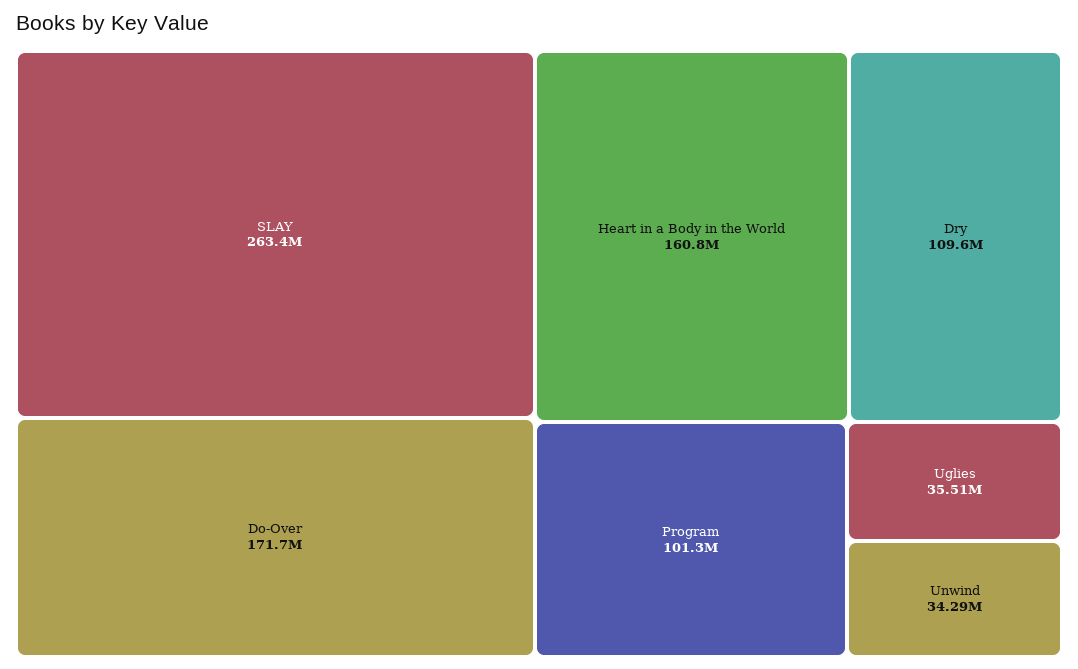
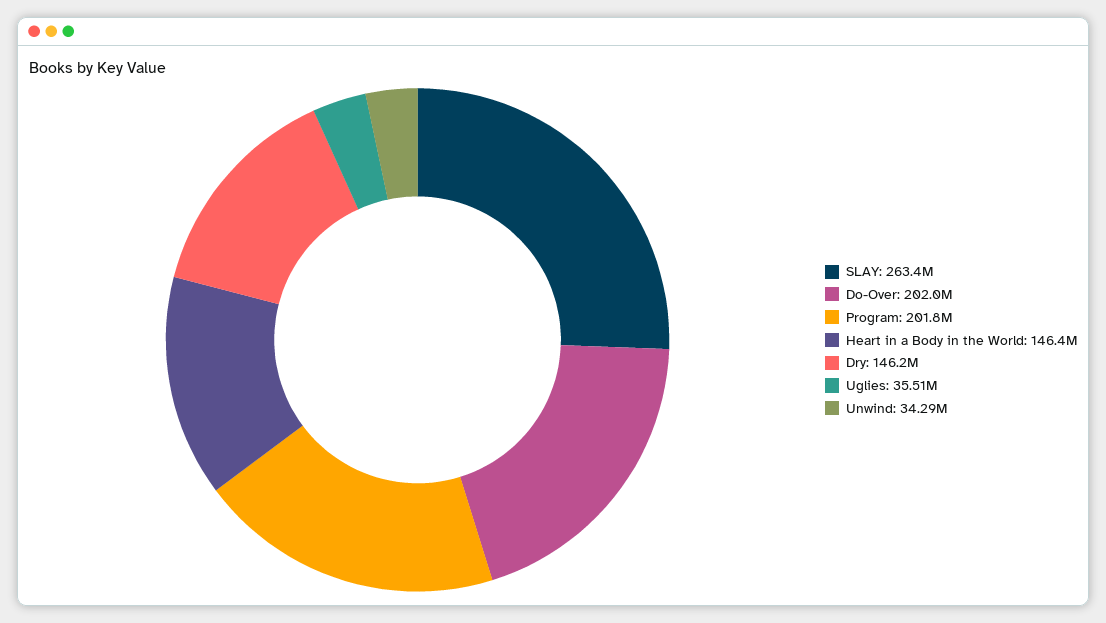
  {
    "SLAY": 263400000,
-   "Do-Over": 171700000,
+   "Do-Over": 202000000,
-   "Heart in a Body in the World": 160800000,
+   "Heart in a Body in the World": 146400000,
-   "Dry": 109600000,
+   "Dry": 146200000,
-   "Program": 101300000,
+   "Program": 201800000,
    "Uglies": 35510000,
    "Unwind": 34290000
  }

